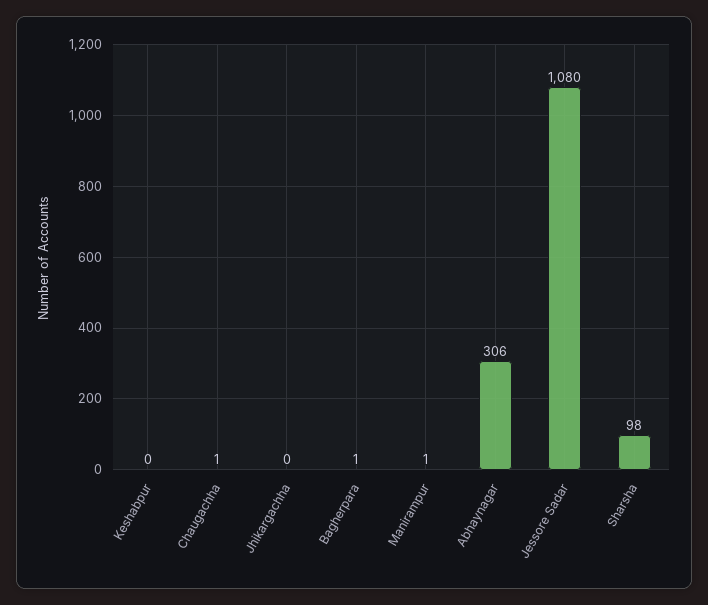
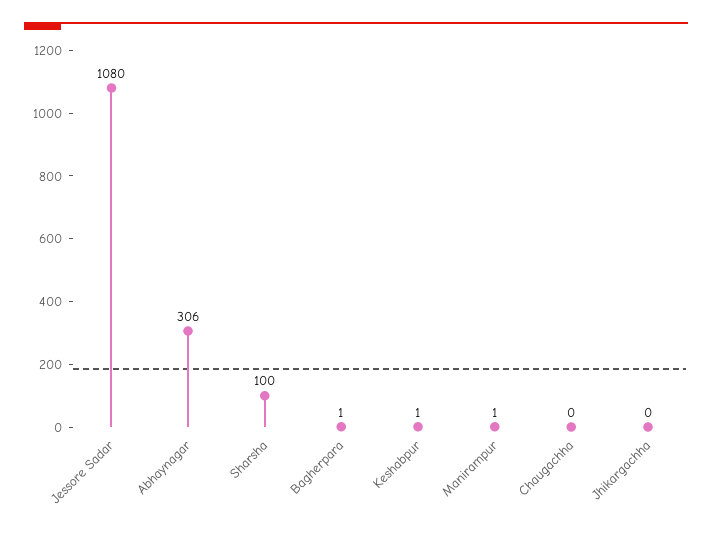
  {
-   "Keshabpur": 0,
+   "Keshabpur": 1,
-   "Chaugachha": 1,
+   "Chaugachha": 0,
    "Jhikargachha": 0,
    "Bagherpara": 1,
    "Manirampur": 1,
    "Abhaynagar": 306,
    "Jessore Sadar": 1080,
-   "Sharsha": 98
+   "Sharsha": 100
  }

